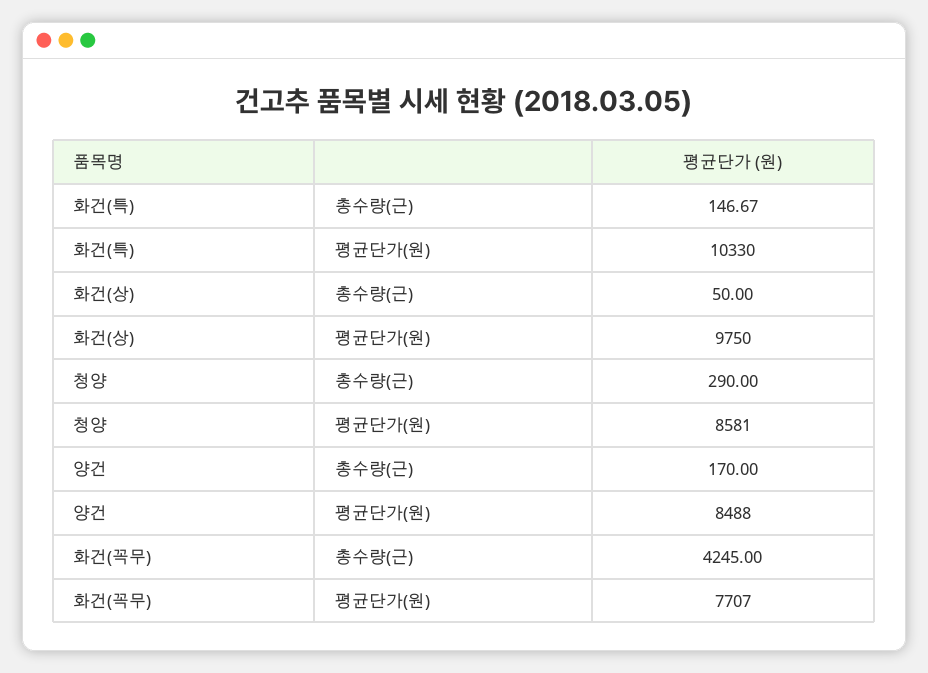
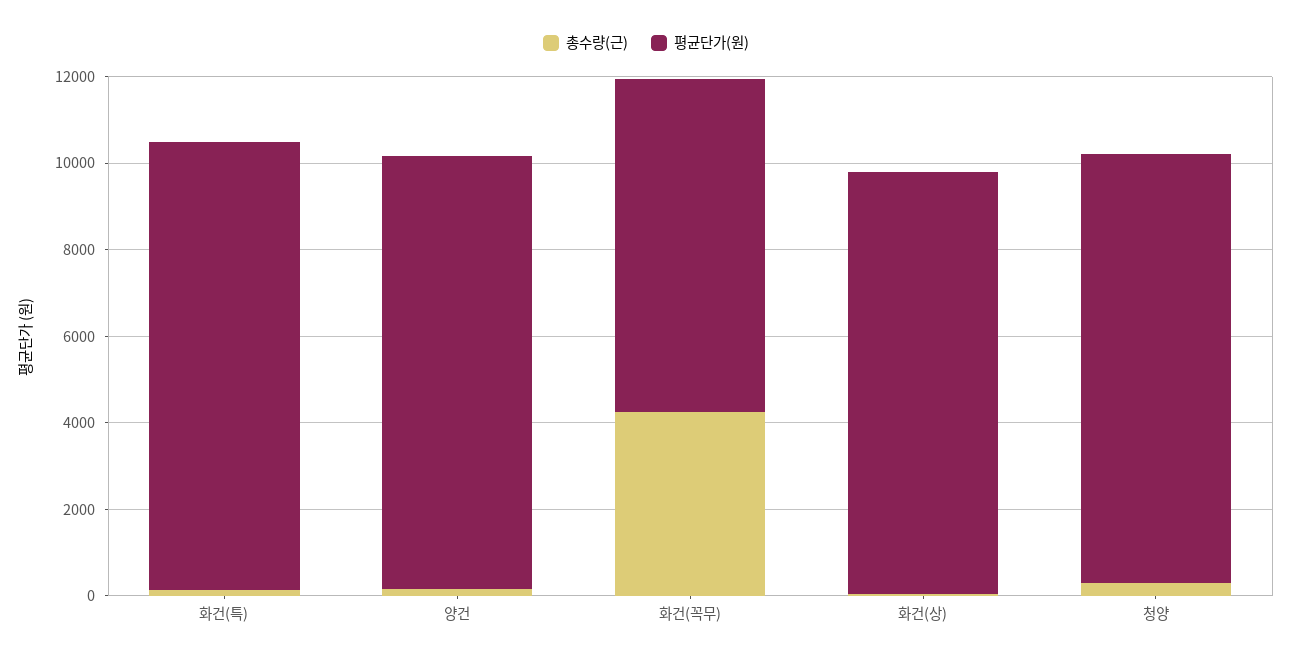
  {
    "총수량(근)": {
      "화건(특)": 146.67,
      "화건(상)": 50,
      "청양": 290,
      "양건": 170,
      "화건(꼭무)": 4245
    },
    "평균단가(원)": {
      "화건(특)": 10330,
      "화건(상)": 9750,
-     "청양": 8581,
+     "청양": 10000,
-     "양건": 8488,
+     "양건": 10000,
      "화건(꼭무)": 7707
    }
  }

